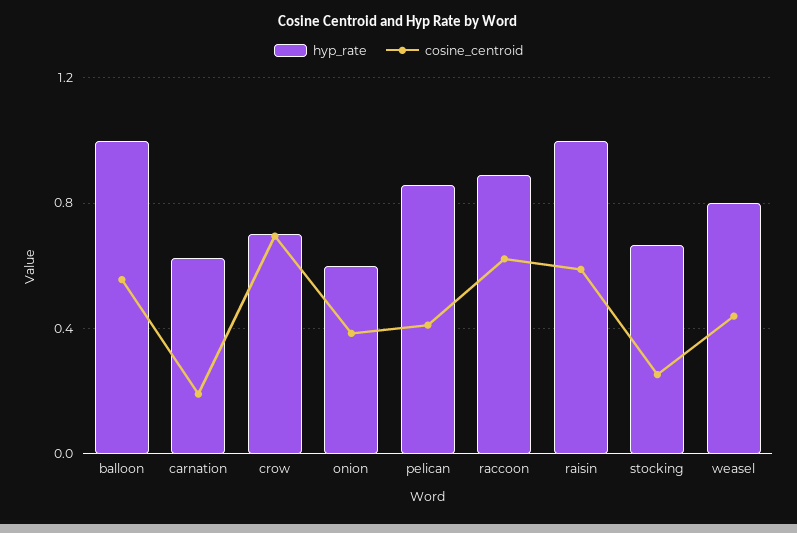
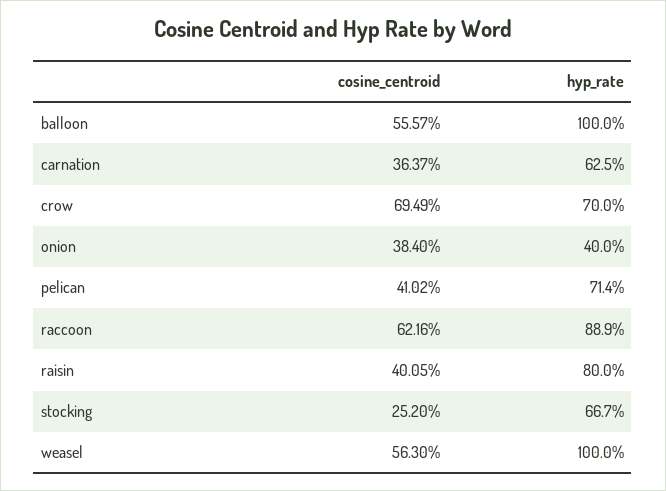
  {
    "hyp_rate": {
      "balloon": 1,
      "carnation": 0.625,
      "crow": 0.7,
-     "onion": 0.6,
+     "onion": 0.4,
-     "pelican": 0.85,
+     "pelican": 0.714,
      "raccoon": 0.889,
-     "raisin": 1,
+     "raisin": 0.8,
      "stocking": 0.667,
-     "weasel": 0.8
+     "weasel": 1
    },
    "cosine_centroid": {
      "balloon": 0.5557,
-     "carnation": 0.2,
+     "carnation": 0.3637,
      "crow": 0.6949,
      "onion": 0.384,
      "pelican": 0.4102,
      "raccoon": 0.6216,
-     "raisin": 0.6,
+     "raisin": 0.4005,
      "stocking": 0.252,
-     "weasel": 0.45
+     "weasel": 0.563
    }
  }

